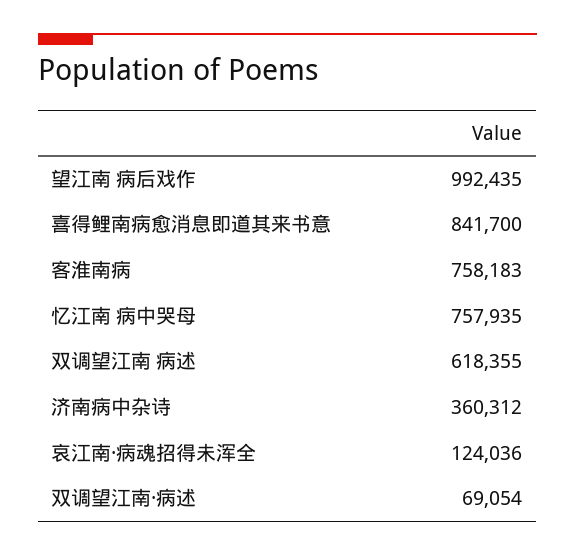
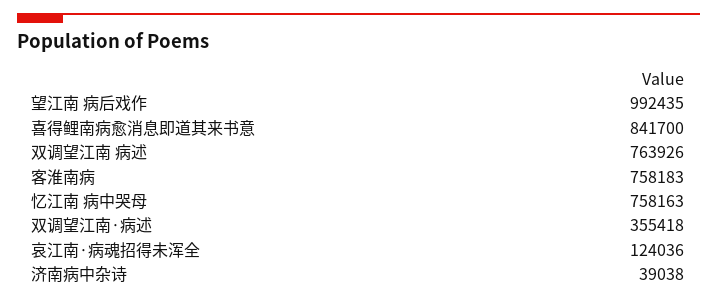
  {
    "望江南 病后戏作": 992435,
    "喜得鲤南病愈消息即道其来书意": 841700,
    "客淮南病": 758183,
-   "忆江南 病中哭母": 757935,
+   "忆江南 病中哭母": 758163,
-   "双调望江南 病述": 618355,
+   "双调望江南 病述": 763926,
-   "济南病中杂诗": 360312,
+   "济南病中杂诗": 39038,
    "哀江南·病魂招得未浑全": 124036,
-   "双调望江南·病述": 69054
+   "双调望江南·病述": 355418
  }

